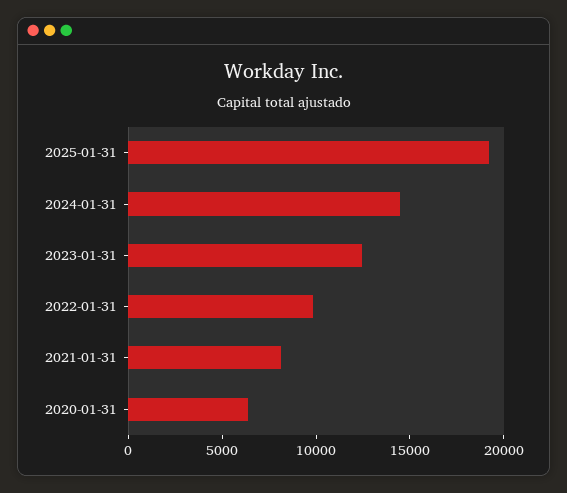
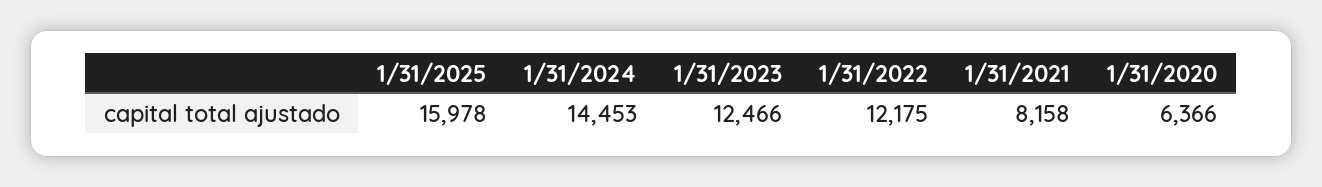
  {
-   "2025-01-31": 19000,
+   "2025-01-31": 15978,
    "2024-01-31": 14453,
    "2023-01-31": 12466,
-   "2022-01-31": 10000,
+   "2022-01-31": 12175,
    "2021-01-31": 8158,
    "2020-01-31": 6366
  }

